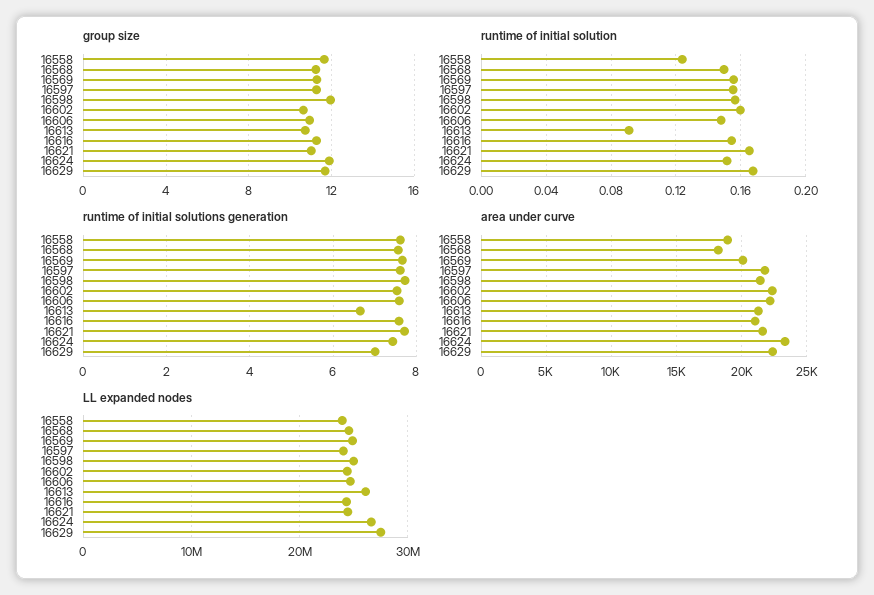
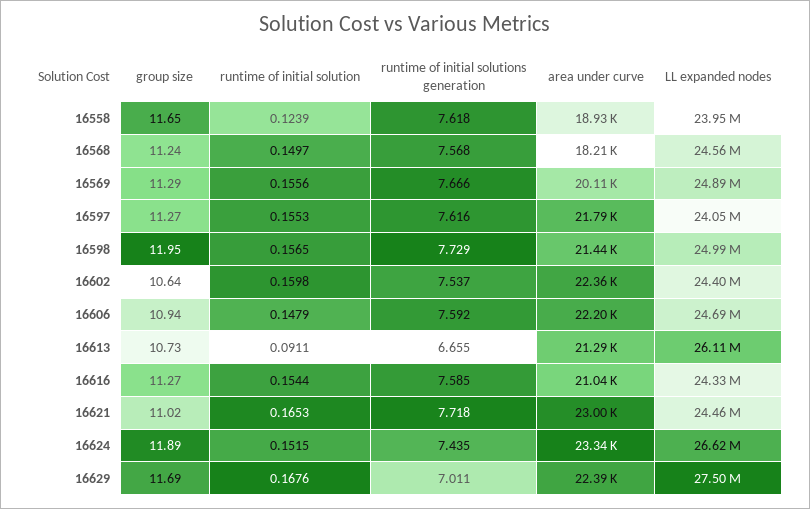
  {
    "group size": {
      "16558": 11.65,
      "16568": 11.24,
      "16569": 11.29,
      "16597": 11.27,
      "16598": 11.95,
      "16602": 10.64,
      "16606": 10.94,
      "16613": 10.73,
      "16616": 11.27,
      "16621": 11.02,
      "16624": 11.89,
      "16629": 11.69
    },
    "runtime of initial solution": {
      "16558": 0.1239,
      "16568": 0.1497,
      "16569": 0.1556,
      "16597": 0.1553,
      "16598": 0.1565,
      "16602": 0.1598,
      "16606": 0.1479,
      "16613": 0.0911,
      "16616": 0.1544,
      "16621": 0.1653,
      "16624": 0.1515,
      "16629": 0.1676
    },
    "runtime of initial solutions generation": {
      "16558": 7.618,
      "16568": 7.568,
      "16569": 7.666,
      "16597": 7.616,
      "16598": 7.729,
      "16602": 7.537,
      "16606": 7.592,
      "16613": 6.655,
      "16616": 7.585,
      "16621": 7.718,
      "16624": 7.435,
      "16629": 7.011
    },
    "area under curve": {
      "16558": 18930,
      "16568": 18210,
      "16569": 20110,
      "16597": 21790,
      "16598": 21440,
      "16602": 22360,
      "16606": 22200,
      "16613": 21290,
      "16616": 21040,
-     "16621": 21500,
+     "16621": 23000,
      "16624": 23340,
      "16629": 22390
    },
    "LL expanded nodes": {
      "16558": 23950000,
      "16568": 24560000,
      "16569": 24890000,
      "16597": 24050000,
      "16598": 24990000,
      "16602": 24400000,
      "16606": 24690000,
      "16613": 26110000,
      "16616": 24330000,
      "16621": 24460000,
      "16624": 26620000,
      "16629": 27500000
    }
  }

